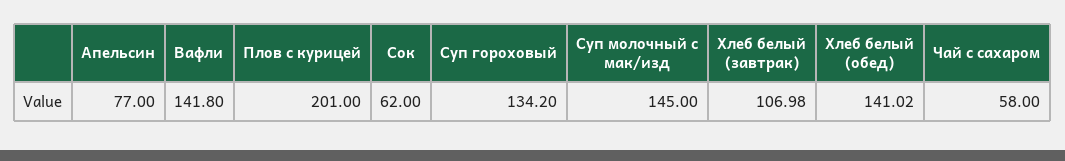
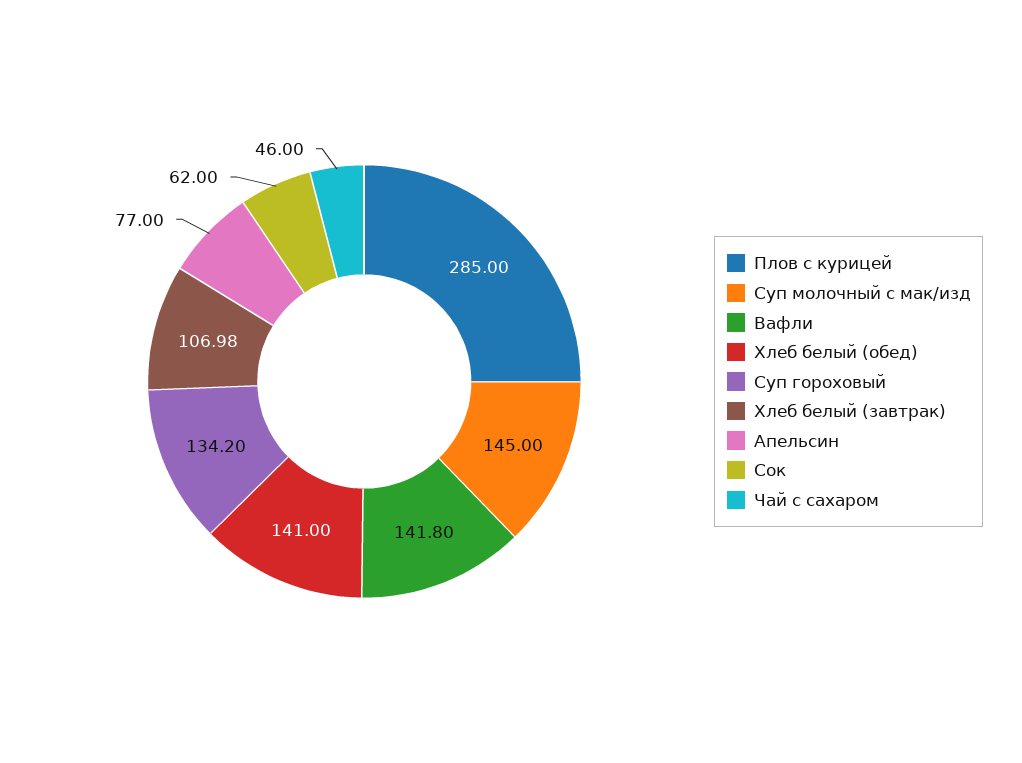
  {
    "Апельсин": 77,
    "Вафли": 141.8,
-   "Плов с курицей": 201,
+   "Плов с курицей": 285,
    "Сок": 62,
    "Суп гороховый": 134.2,
    "Суп молочный с мак/изд": 145,
    "Хлеб белый (завтрак)": 106.98,
-   "Хлеб белый (обед)": 141.02,
+   "Хлеб белый (обед)": 141,
-   "Чай с сахаром": 58
+   "Чай с сахаром": 46
  }

